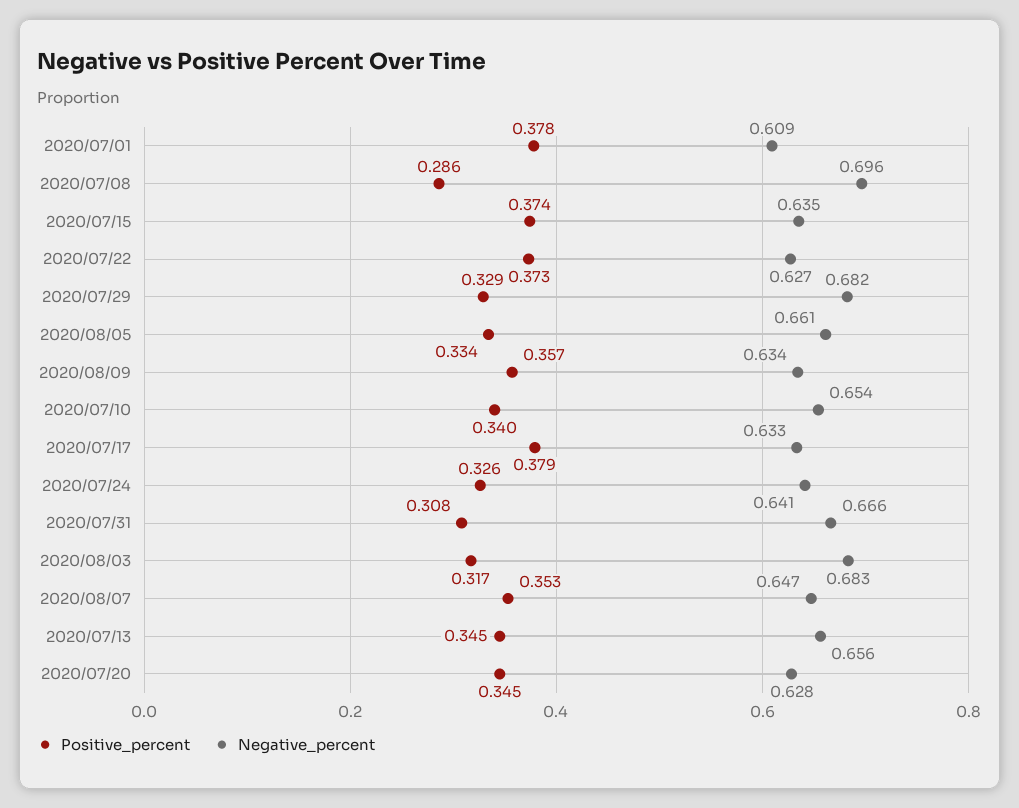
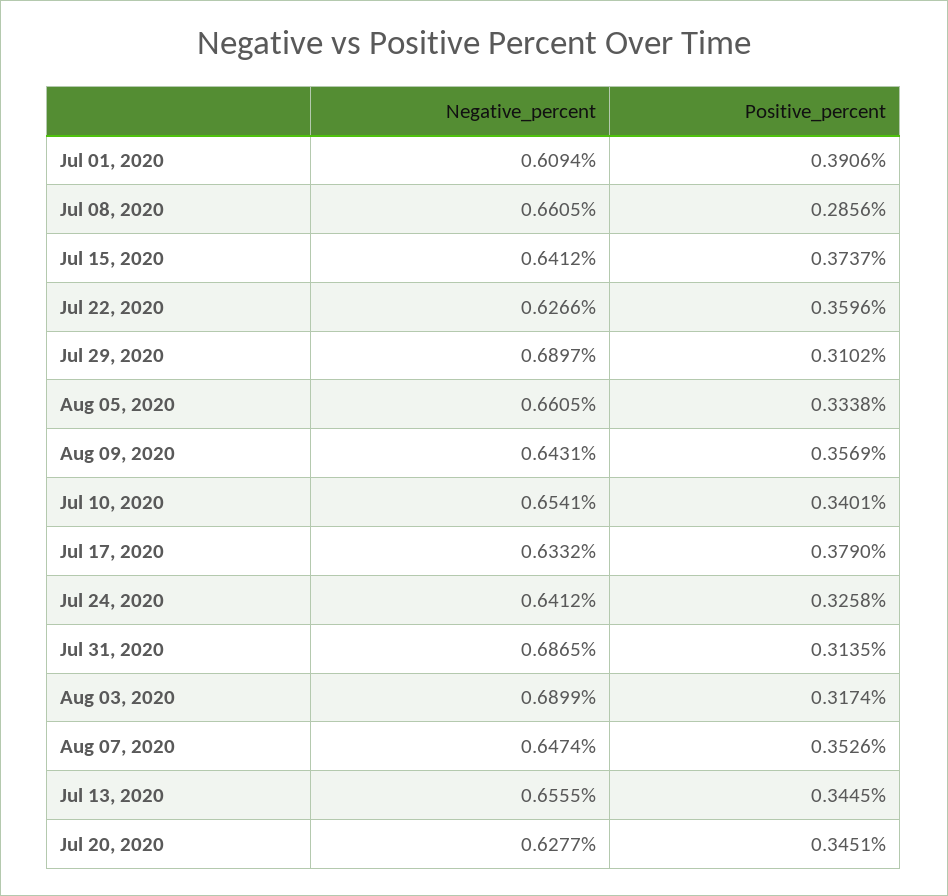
  {
    "Positive_percent": {
-     "2020/07/01": 0.378,
+     "2020/07/01": 0.3906,
      "2020/07/08": 0.2856,
      "2020/07/15": 0.3737,
-     "2020/07/22": 0.373,
+     "2020/07/22": 0.3596,
-     "2020/07/29": 0.329,
+     "2020/07/29": 0.3102,
      "2020/08/05": 0.3338,
      "2020/08/09": 0.3569,
      "2020/07/10": 0.3401,
      "2020/07/17": 0.379,
      "2020/07/24": 0.3258,
-     "2020/07/31": 0.308,
+     "2020/07/31": 0.3135,
      "2020/08/03": 0.3174,
      "2020/08/07": 0.3526,
      "2020/07/13": 0.3445,
      "2020/07/20": 0.3451
    },
    "Negative_percent": {
      "2020/07/01": 0.6094,
-     "2020/07/08": 0.696,
+     "2020/07/08": 0.6605,
-     "2020/07/15": 0.635,
+     "2020/07/15": 0.6412,
      "2020/07/22": 0.6266,
-     "2020/07/29": 0.682,
+     "2020/07/29": 0.6897,
      "2020/08/05": 0.6605,
-     "2020/08/09": 0.634,
+     "2020/08/09": 0.6431,
      "2020/07/10": 0.6541,
      "2020/07/17": 0.6332,
      "2020/07/24": 0.6412,
-     "2020/07/31": 0.666,
+     "2020/07/31": 0.6865,
-     "2020/08/03": 0.683,
+     "2020/08/03": 0.6899,
      "2020/08/07": 0.6474,
      "2020/07/13": 0.6555,
      "2020/07/20": 0.6277
    }
  }

